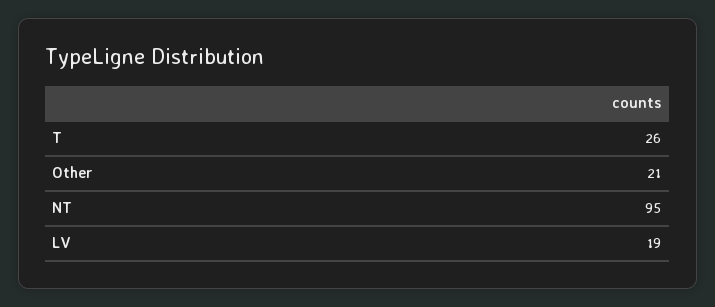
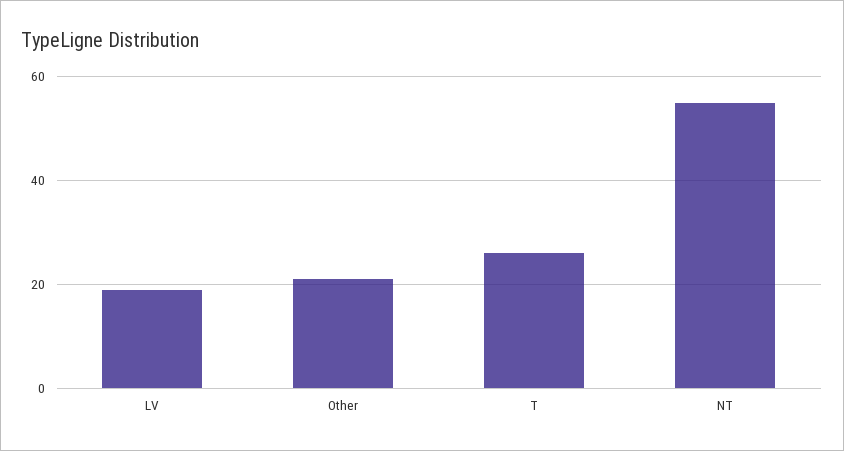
  {
    "T": 26,
    "Other": 21,
-   "NT": 95,
+   "NT": 55,
    "LV": 19
  }

